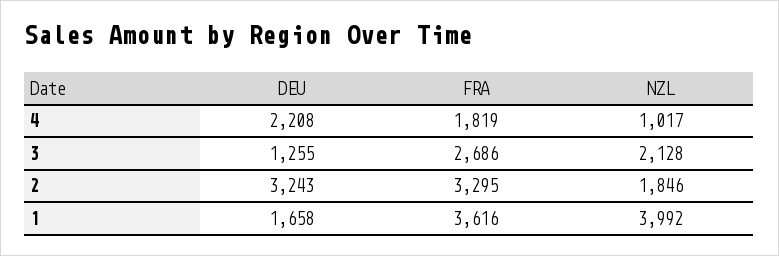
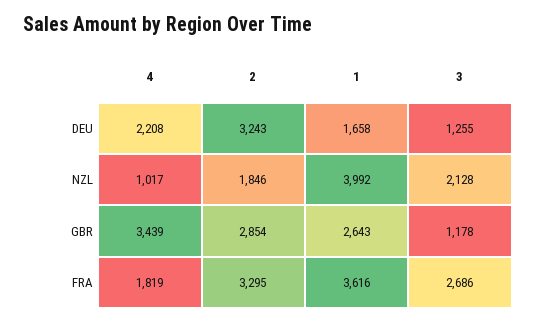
  {
    "DEU": {
      "4": 2208,
      "3": 1255,
      "2": 3243,
      "1": 1658
    },
    "FRA": {
      "4": 1819,
      "3": 2686,
      "2": 3295,
      "1": 3616
    },
    "NZL": {
      "4": 1017,
      "3": 2128,
      "2": 1846,
      "1": 3992
-   }
+   },
+   "GBR": {
+     "4": 3439,
+     "2": 2854,
+     "1": 2643,
+     "3": 1178
+   }
  }

